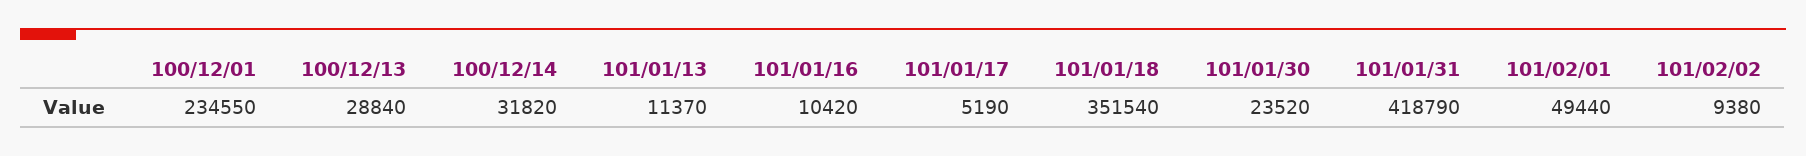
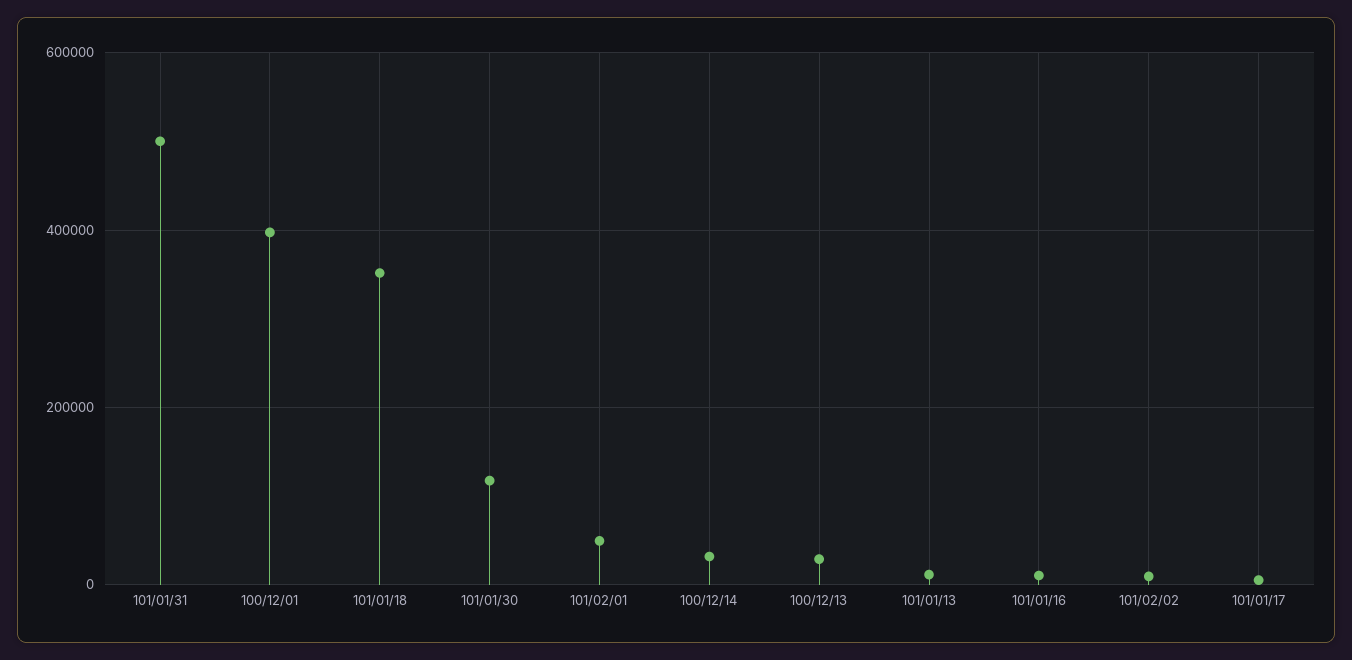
  {
-   "100/12/01": 234550,
+   "100/12/01": 400000,
    "100/12/13": 28840,
    "100/12/14": 31820,
    "101/01/13": 11370,
    "101/01/16": 10420,
    "101/01/17": 5190,
    "101/01/18": 351540,
-   "101/01/30": 23520,
+   "101/01/30": 120000,
-   "101/01/31": 418790,
+   "101/01/31": 500000,
    "101/02/01": 49440,
    "101/02/02": 9380
  }

